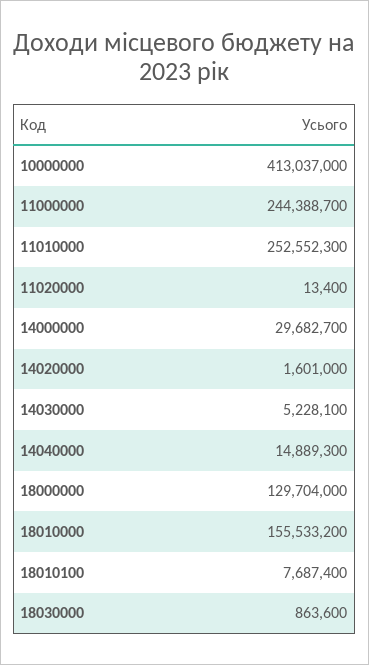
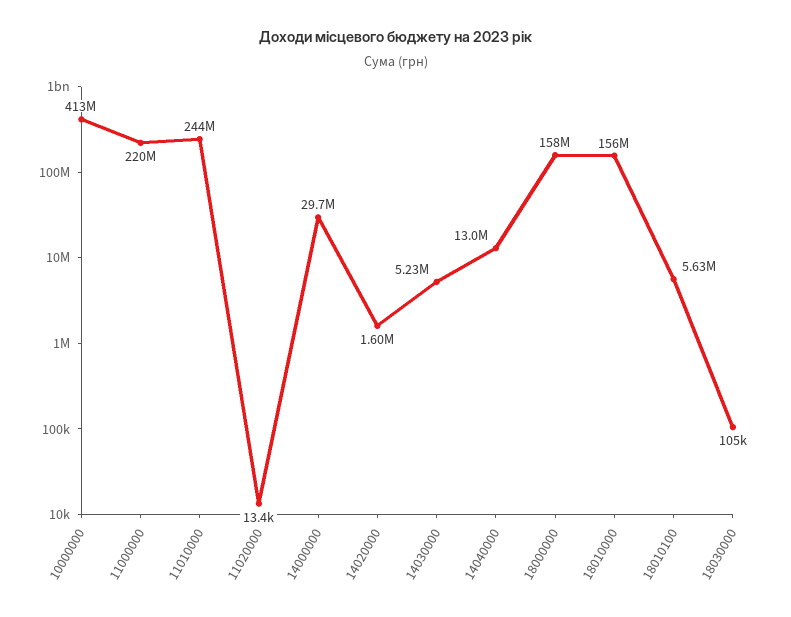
  {
    "10000000": 413037000,
-   "11000000": 244388700,
+   "11000000": 220000000,
-   "11010000": 252552300,
+   "11010000": 244000000,
    "11020000": 13400,
    "14000000": 29682700,
    "14020000": 1601000,
    "14030000": 5228100,
-   "14040000": 14889300,
+   "14040000": 13000000,
-   "18000000": 129704000,
+   "18000000": 158000000,
    "18010000": 155533200,
-   "18010100": 7687400,
+   "18010100": 5630000,
-   "18030000": 863600
+   "18030000": 105000
  }

